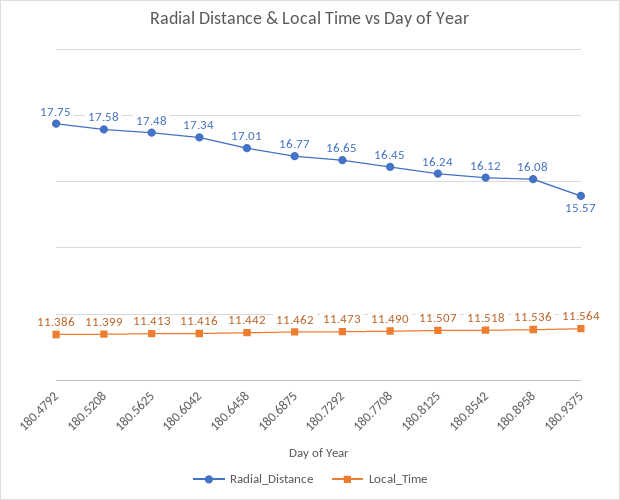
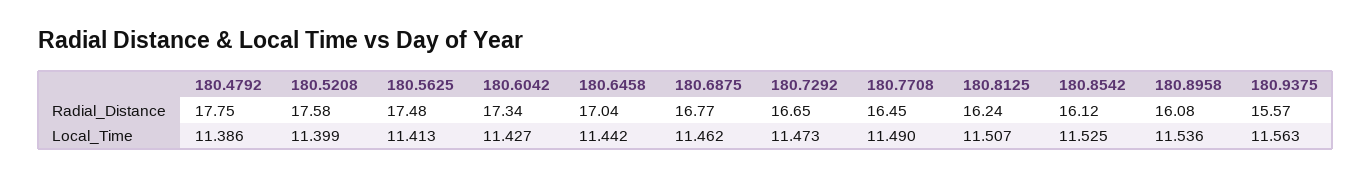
  {
    "Radial_Distance": {
      "180.4792": 17.75,
      "180.5208": 17.58,
      "180.5625": 17.48,
      "180.6042": 17.34,
-     "180.6458": 17.01,
+     "180.6458": 17.04,
      "180.6875": 16.77,
      "180.7292": 16.65,
      "180.7708": 16.45,
      "180.8125": 16.24,
      "180.8542": 16.12,
      "180.8958": 16.08,
      "180.9375": 15.57
    },
    "Local_Time": {
      "180.4792": 11.386,
      "180.5208": 11.399,
      "180.5625": 11.413,
-     "180.6042": 11.416,
+     "180.6042": 11.427,
      "180.6458": 11.442,
      "180.6875": 11.462,
      "180.7292": 11.473,
      "180.7708": 11.49,
      "180.8125": 11.507,
-     "180.8542": 11.518,
+     "180.8542": 11.525,
      "180.8958": 11.536,
-     "180.9375": 11.564
+     "180.9375": 11.563
    }
  }

